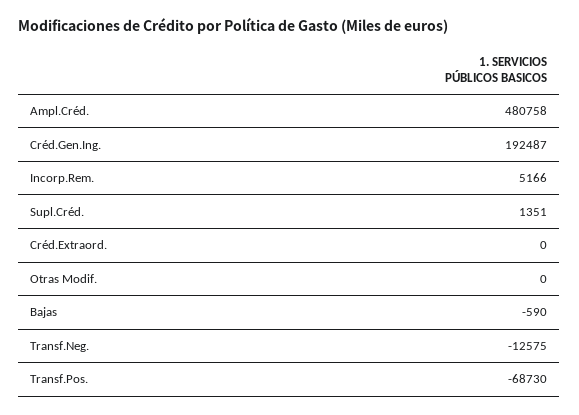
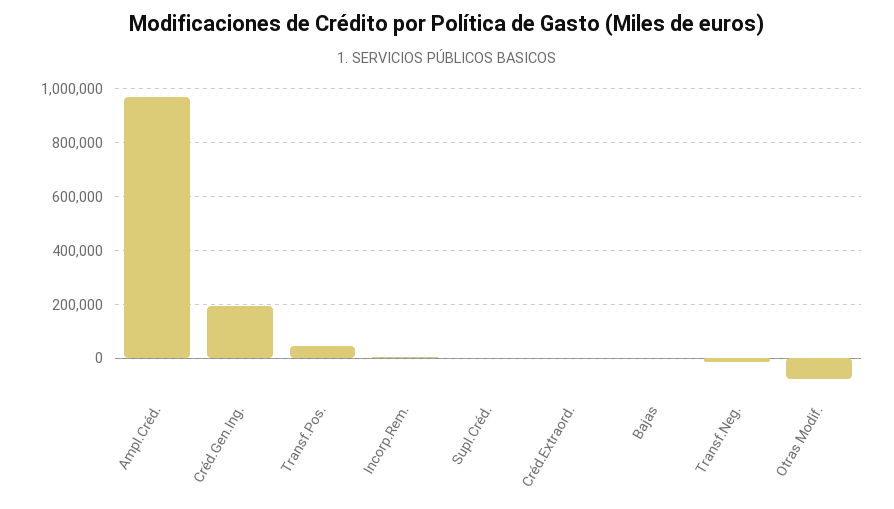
  {
-   "Ampl.Créd.": 480758,
+   "Ampl.Créd.": 975000,
    "Créd.Gen.Ing.": 192487,
    "Incorp.Rem.": 5166,
    "Supl.Créd.": 1351,
    "Créd.Extraord.": 0,
-   "Otras Modif.": 0,
+   "Otras Modif.": -75000,
    "Bajas": -590,
    "Transf.Neg.": -12575,
-   "Transf.Pos.": -68730
+   "Transf.Pos.": 50000
  }

